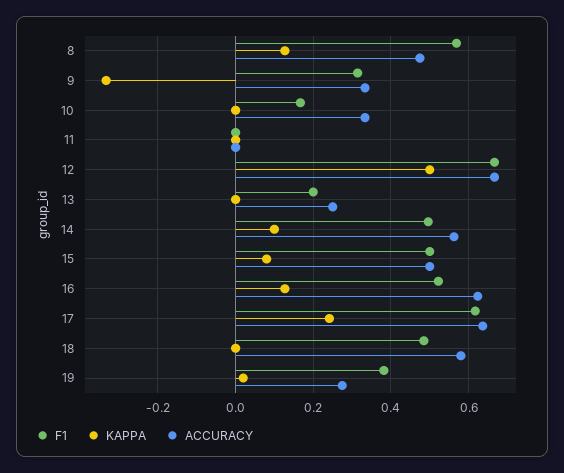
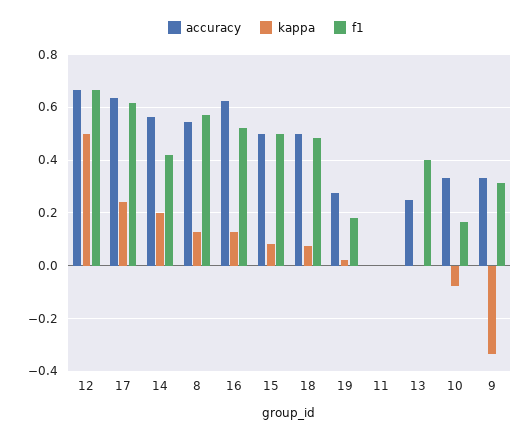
  {
    "F1": {
      "8": 0.56,
      "9": 0.32,
      "10": 0.16,
      "11": 0,
      "12": 0.66,
-     "13": 0.2,
+     "13": 0.4,
-     "14": 0.5,
+     "14": 0.425,
      "15": 0.5,
      "16": 0.52,
      "17": 0.62,
      "18": 0.48,
-     "19": 0.38
+     "19": 0.175
    },
    "KAPPA": {
      "8": 0.12,
      "9": -0.34,
-     "10": 0,
+     "10": -0.075,
      "11": 0,
      "12": 0.5,
      "13": 0,
-     "14": 0.1,
+     "14": 0.2,
      "15": 0.08,
      "16": 0.12,
      "17": 0.24,
-     "18": 0,
+     "18": 0.075,
      "19": 0.02
    },
    "ACCURACY": {
-     "8": 0.48,
+     "8": 0.55,
      "9": 0.34,
      "10": 0.34,
      "11": 0,
      "12": 0.66,
      "13": 0.26,
      "14": 0.56,
      "15": 0.5,
      "16": 0.62,
      "17": 0.64,
-     "18": 0.58,
+     "18": 0.5,
      "19": 0.28
    }
  }

